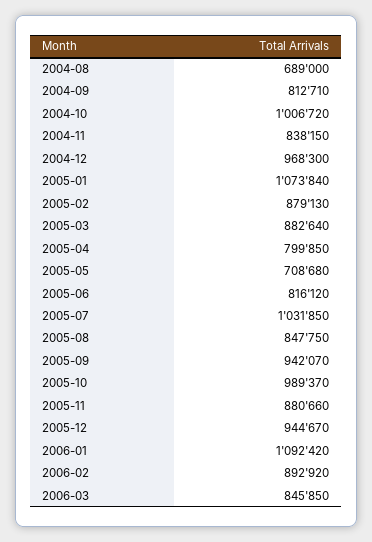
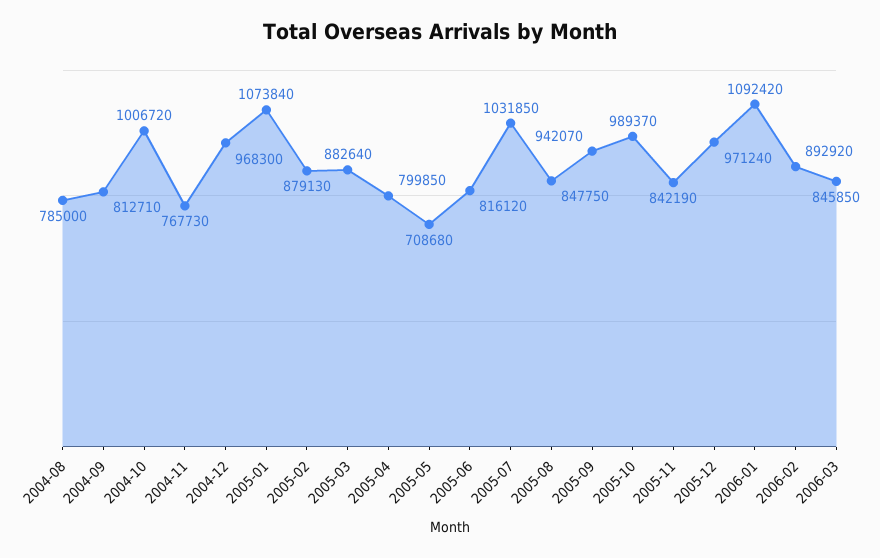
  {
-   "2004-08": 689000,
+   "2004-08": 785000,
    "2004-09": 812710,
    "2004-10": 1006720,
-   "2004-11": 838150,
+   "2004-11": 767730,
    "2004-12": 968300,
    "2005-01": 1073840,
    "2005-02": 879130,
    "2005-03": 882640,
    "2005-04": 799850,
    "2005-05": 708680,
    "2005-06": 816120,
    "2005-07": 1031850,
    "2005-08": 847750,
    "2005-09": 942070,
    "2005-10": 989370,
-   "2005-11": 880660,
+   "2005-11": 842190,
-   "2005-12": 944670,
+   "2005-12": 971240,
    "2006-01": 1092420,
    "2006-02": 892920,
    "2006-03": 845850
  }

